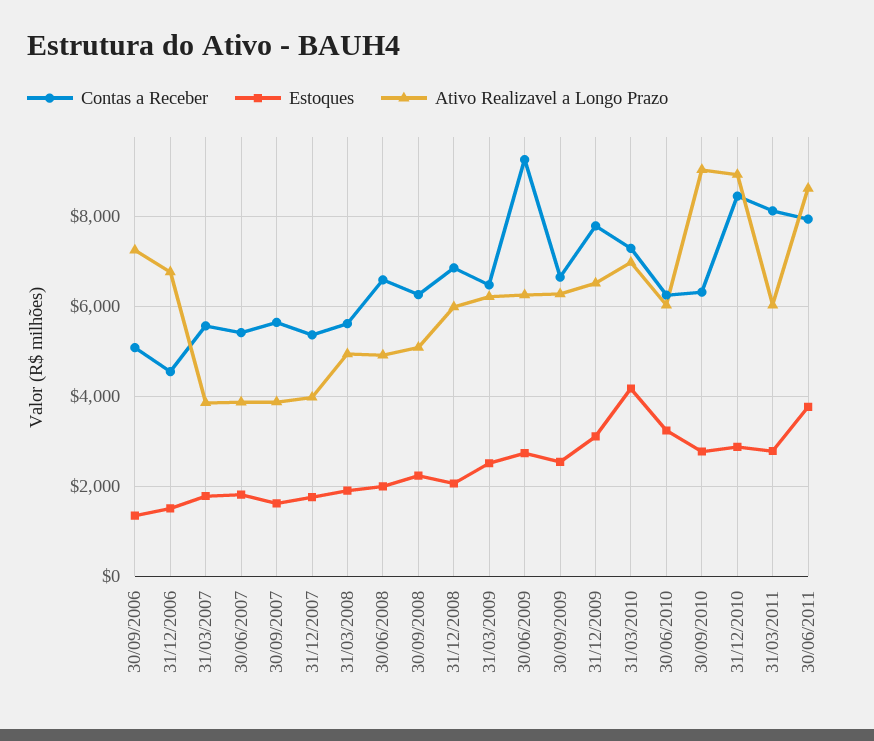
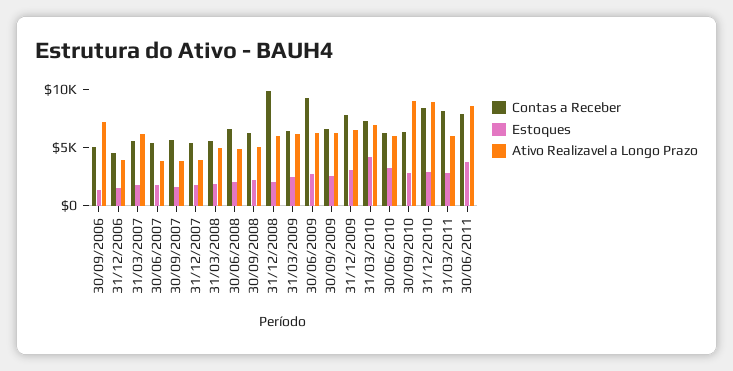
  {
    "Contas a Receber": {
      "30/09/2006": 5000,
      "31/12/2006": 4600,
      "31/03/2007": 5600,
      "30/06/2007": 5400,
      "30/09/2007": 5600,
      "31/12/2007": 5400,
      "31/03/2008": 5600,
      "30/06/2008": 6600,
      "30/09/2008": 6200,
-     "31/12/2008": 6800,
+     "31/12/2008": 10000,
      "31/03/2009": 6400,
      "30/06/2009": 9200,
      "30/09/2009": 6600,
      "31/12/2009": 7800,
      "31/03/2010": 7200,
      "30/06/2010": 6200,
      "30/09/2010": 6400,
      "31/12/2010": 8400,
      "31/03/2011": 8200,
      "30/06/2011": 8000
    },
    "Estoques": {
      "30/09/2006": 1400,
      "31/12/2006": 1600,
      "31/03/2007": 1800,
      "30/06/2007": 1800,
      "30/09/2007": 1600,
      "31/12/2007": 1800,
      "31/03/2008": 2000,
      "30/06/2008": 2000,
      "30/09/2008": 2200,
      "31/12/2008": 2000,
      "31/03/2009": 2600,
      "30/06/2009": 2800,
      "30/09/2009": 2600,
      "31/12/2009": 3200,
      "31/03/2010": 4200,
      "30/06/2010": 3200,
      "30/09/2010": 2800,
      "31/12/2010": 2800,
      "31/03/2011": 2800,
      "30/06/2011": 3800
    },
    "Ativo Realizavel a Longo Prazo": {
      "30/09/2006": 7200,
-     "31/12/2006": 6800,
+     "31/12/2006": 4000,
-     "31/03/2007": 3800,
+     "31/03/2007": 6000,
      "30/06/2007": 3800,
      "30/09/2007": 3800,
      "31/12/2007": 4000,
      "31/03/2008": 5000,
      "30/06/2008": 5000,
      "30/09/2008": 5000,
      "31/12/2008": 6000,
      "31/03/2009": 6200,
      "30/06/2009": 6200,
      "30/09/2009": 6200,
      "31/12/2009": 6600,
      "31/03/2010": 7000,
      "30/06/2010": 6000,
      "30/09/2010": 9000,
      "31/12/2010": 9000,
      "31/03/2011": 6000,
      "30/06/2011": 8600
    }
  }

